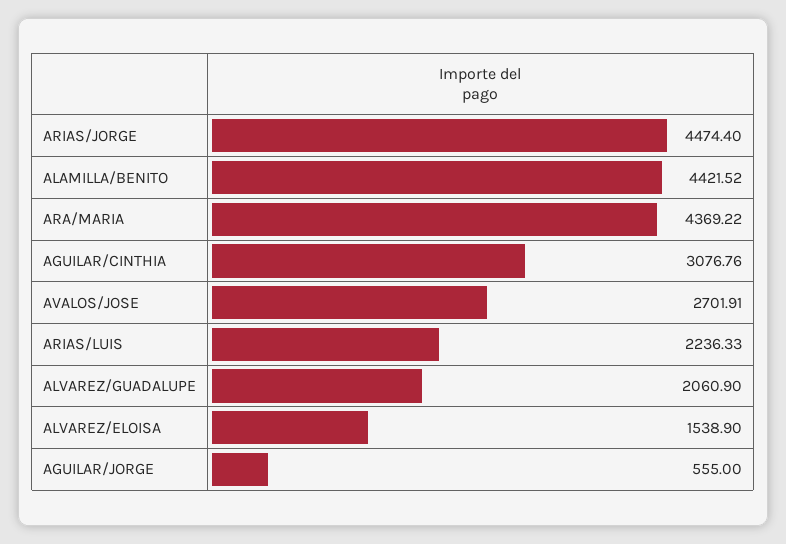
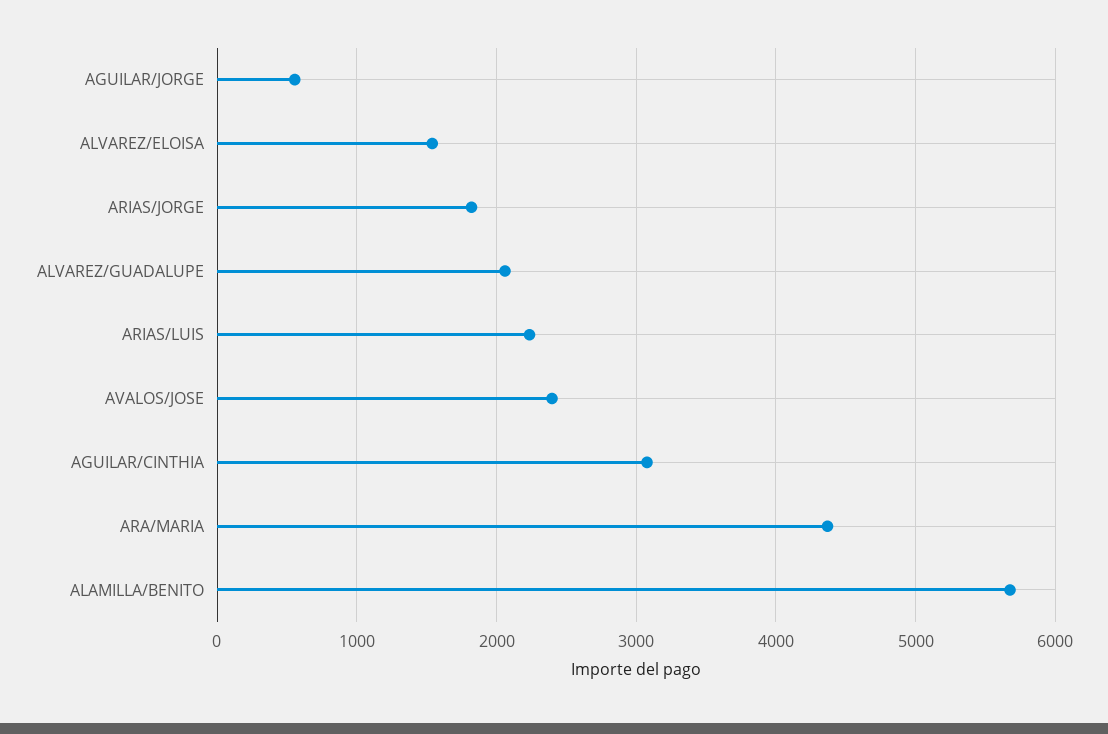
  {
-   "ARIAS/JORGE": 4474.4,
+   "ARIAS/JORGE": 1800,
-   "ALAMILLA/BENITO": 4421.52,
+   "ALAMILLA/BENITO": 5700,
    "ARA/MARIA": 4369.22,
    "AGUILAR/CINTHIA": 3076.76,
-   "AVALOS/JOSE": 2701.91,
+   "AVALOS/JOSE": 2400,
    "ARIAS/LUIS": 2236.33,
    "ALVAREZ/GUADALUPE": 2060.9,
    "ALVAREZ/ELOISA": 1538.9,
    "AGUILAR/JORGE": 555
  }

